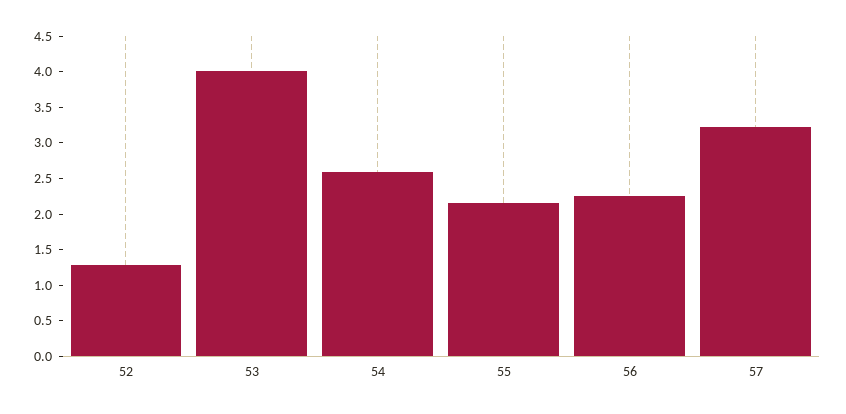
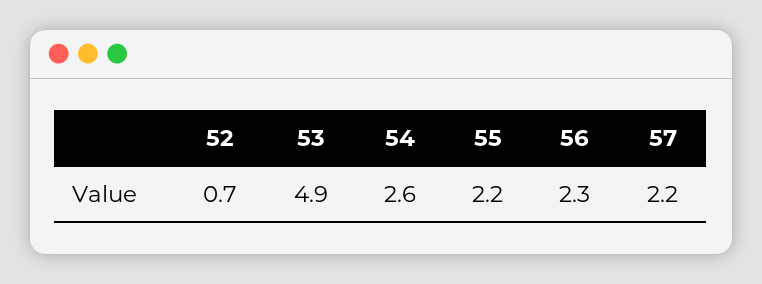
  {
-   "52": 1.25,
+   "52": 0.7,
-   "53": 4,
+   "53": 4.9,
    "54": 2.6,
    "55": 2.2,
    "56": 2.3,
-   "57": 3.25
+   "57": 2.2
  }

